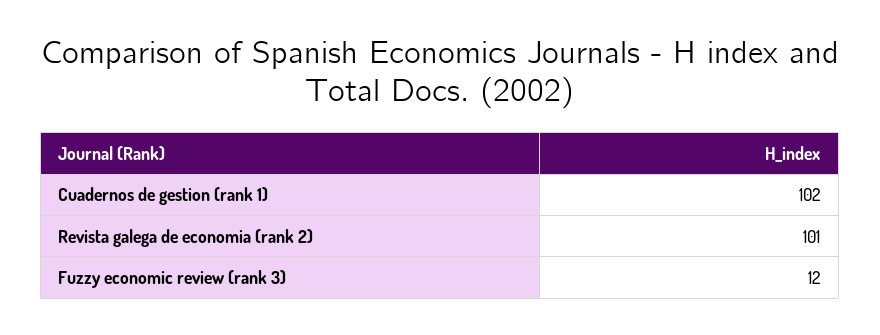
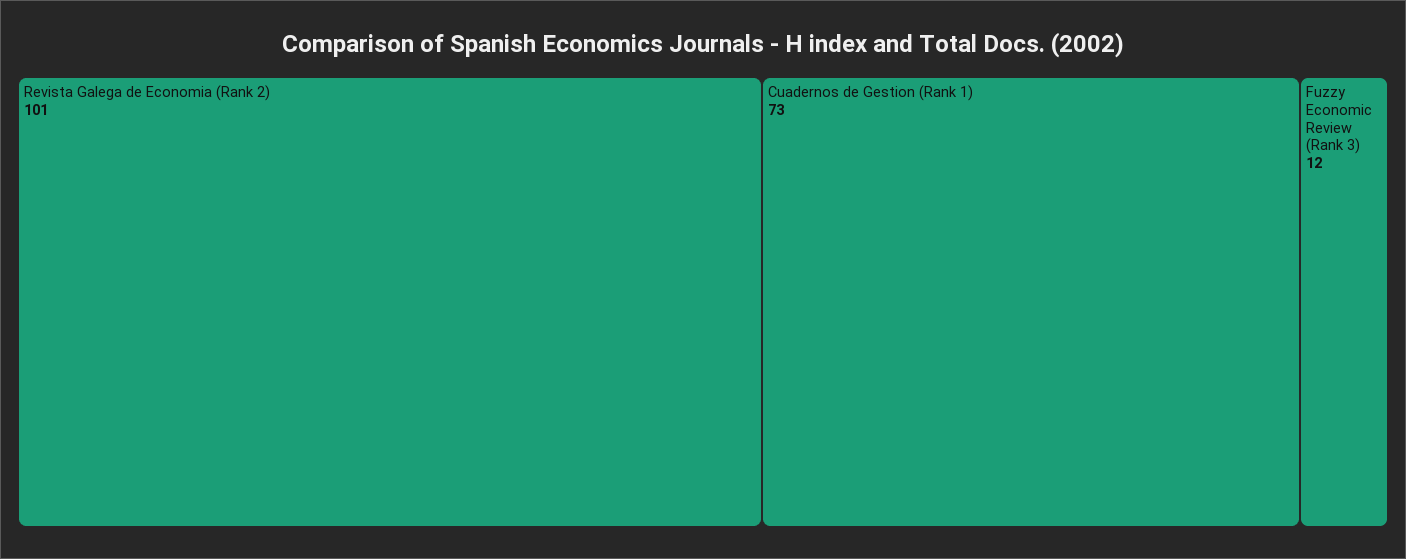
  {
-   "Cuadernos de gestion (rank 1)": 102,
+   "Cuadernos de gestion (rank 1)": 73,
    "Revista galega de economia (rank 2)": 101,
    "Fuzzy economic review (rank 3)": 12
  }

